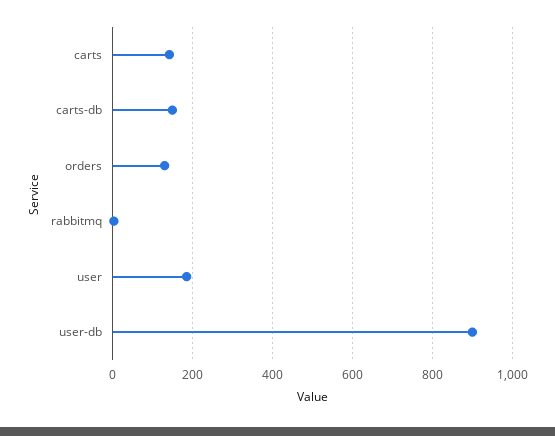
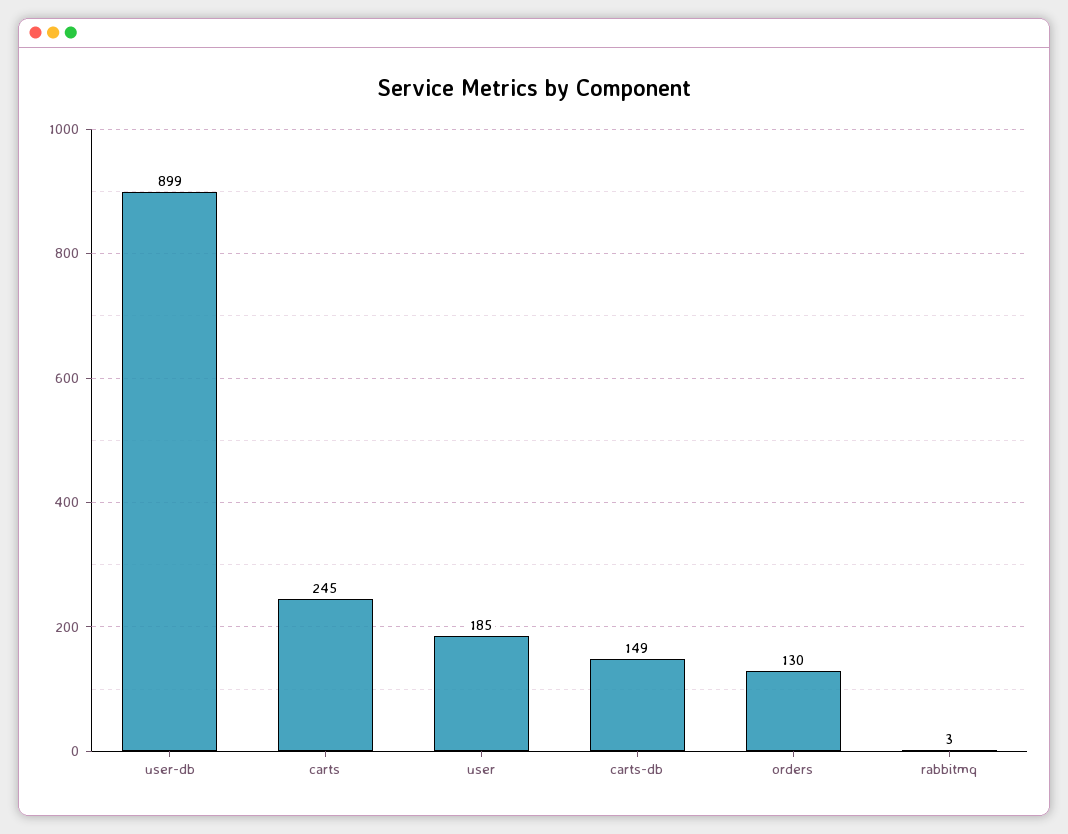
  {
-   "carts": 140,
+   "carts": 245,
    "carts-db": 149,
    "orders": 130,
    "rabbitmq": 3,
    "user": 185,
    "user-db": 899
  }

